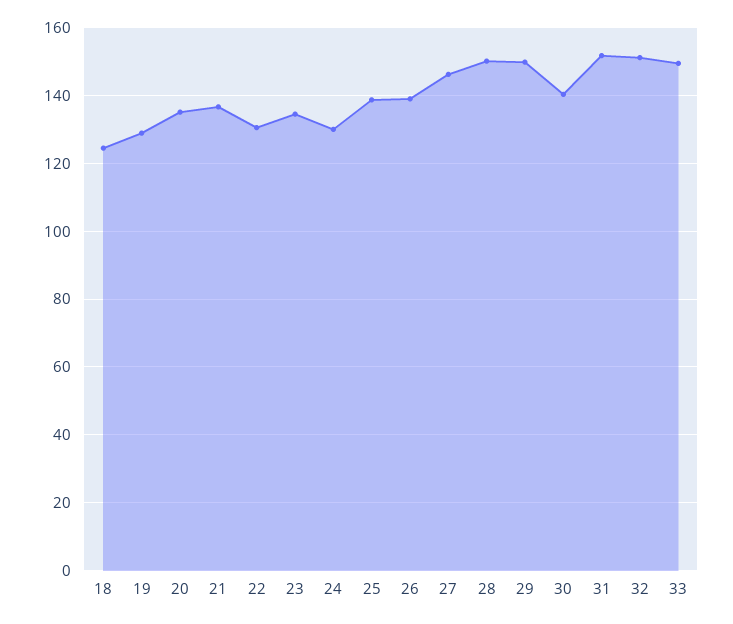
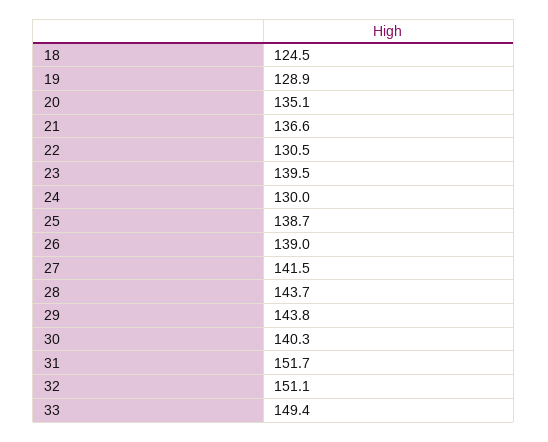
  {
    "18": 124.5,
    "19": 128.9,
    "20": 135.1,
    "21": 136.6,
    "22": 130.5,
-   "23": 134,
+   "23": 139.5,
    "24": 130,
    "25": 138.7,
    "26": 139,
-   "27": 146,
+   "27": 141.5,
-   "28": 150,
+   "28": 143.7,
-   "29": 150,
+   "29": 143.8,
    "30": 140.3,
    "31": 151.7,
    "32": 151.1,
    "33": 149.4
  }

